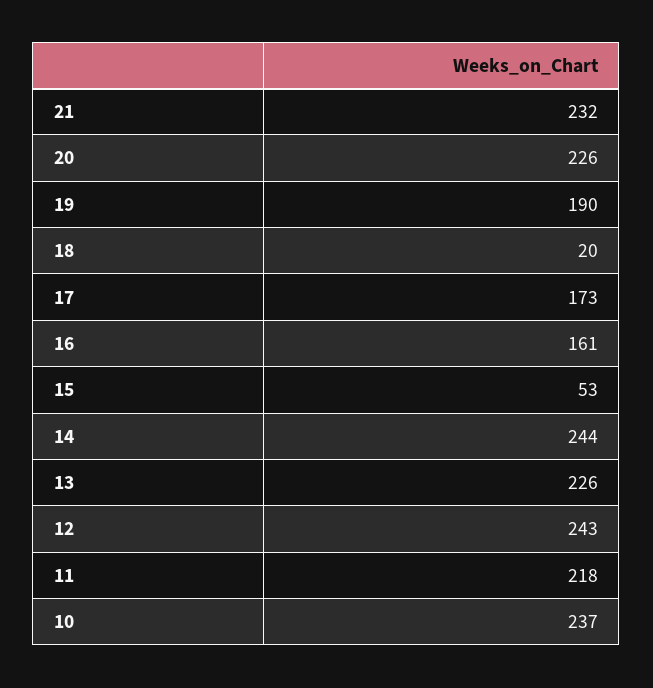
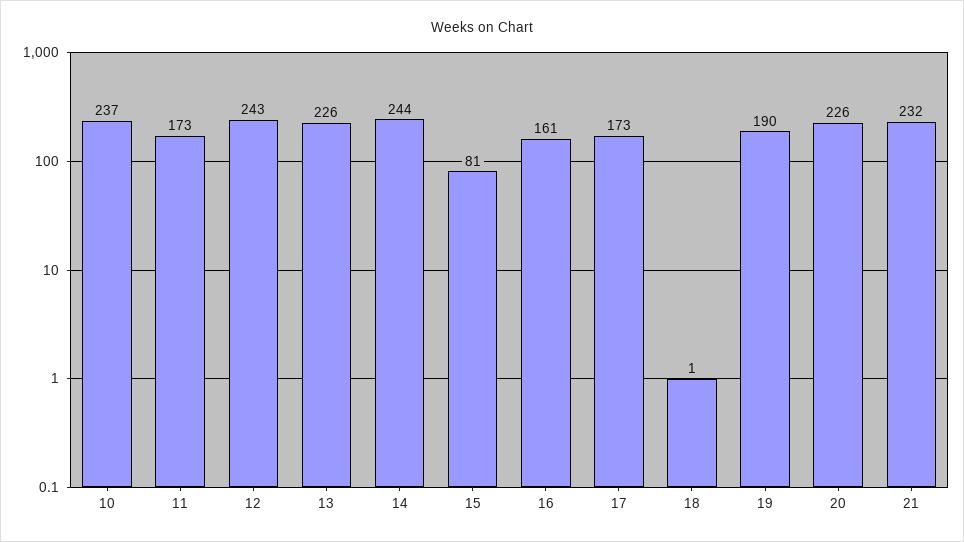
  {
    "21": 232,
    "20": 226,
    "19": 190,
-   "18": 20,
+   "18": 1,
    "17": 173,
    "16": 161,
-   "15": 53,
+   "15": 81,
    "14": 244,
    "13": 226,
    "12": 243,
-   "11": 218,
+   "11": 173,
    "10": 237
  }

